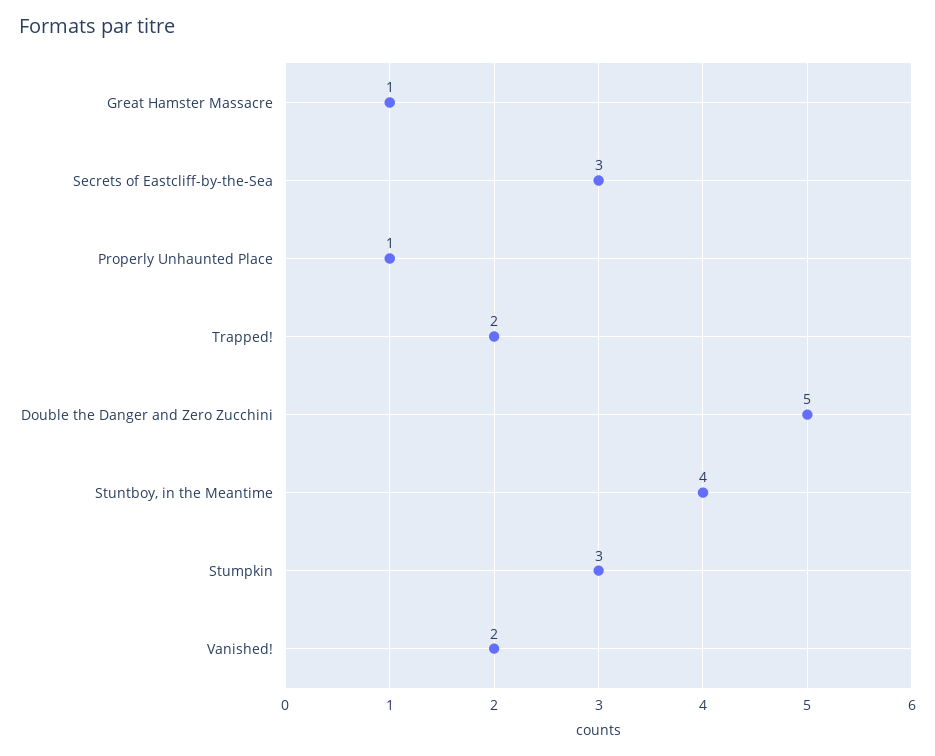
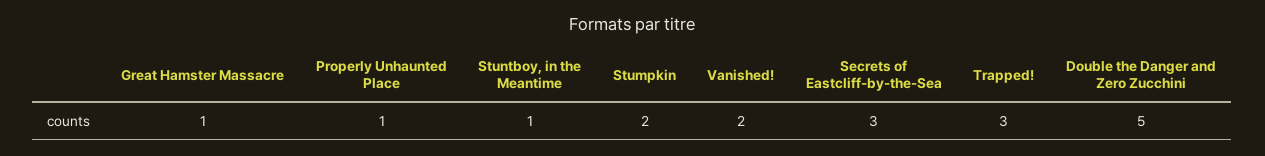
  {
    "Great Hamster Massacre": 1,
    "Secrets of Eastcliff-by-the-Sea": 3,
    "Properly Unhaunted Place": 1,
-   "Trapped!": 2,
+   "Trapped!": 3,
    "Double the Danger and Zero Zucchini": 5,
-   "Stuntboy, in the Meantime": 4,
+   "Stuntboy, in the Meantime": 1,
-   "Stumpkin": 3,
+   "Stumpkin": 2,
    "Vanished!": 2
  }

